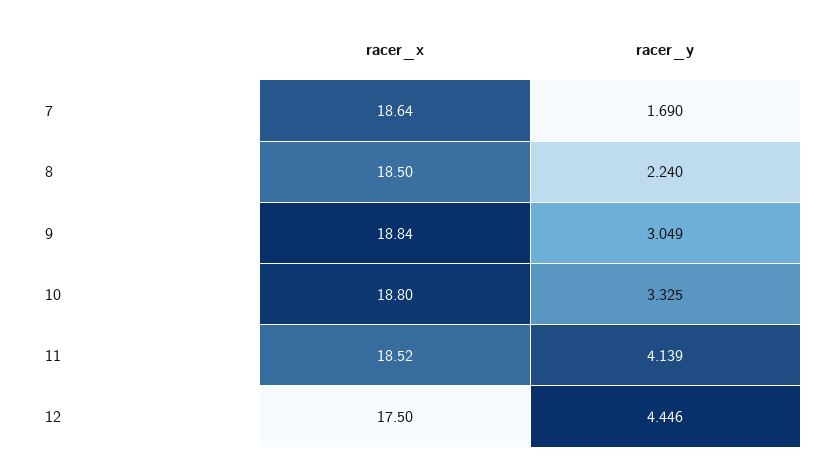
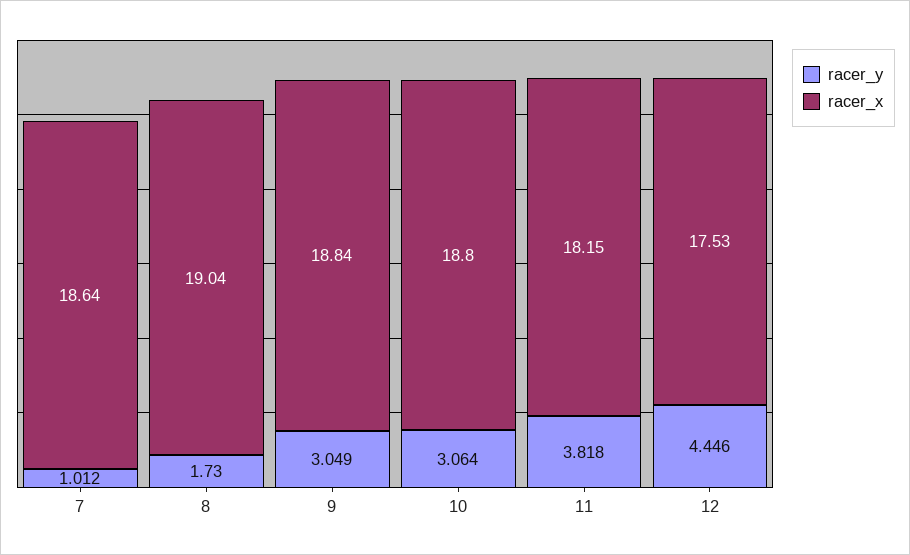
  {
    "racer_x": {
      "7": 18.64,
-     "8": 18.5,
+     "8": 19.04,
      "9": 18.84,
      "10": 18.8,
-     "11": 18.52,
+     "11": 18.15,
-     "12": 17.5
+     "12": 17.53
    },
    "racer_y": {
-     "7": 1.69,
+     "7": 1.012,
-     "8": 2.24,
+     "8": 1.73,
      "9": 3.049,
-     "10": 3.325,
+     "10": 3.064,
-     "11": 4.139,
+     "11": 3.818,
      "12": 4.446
    }
  }

